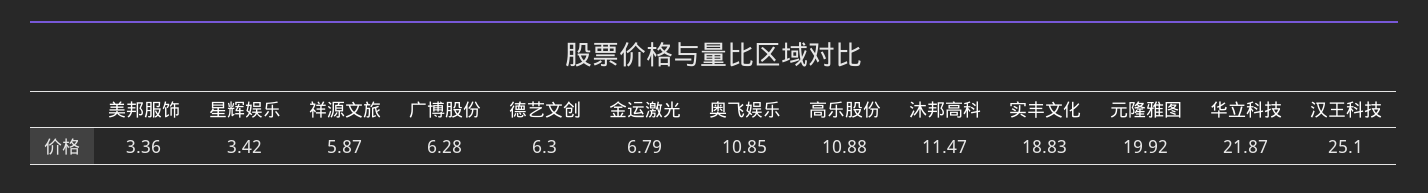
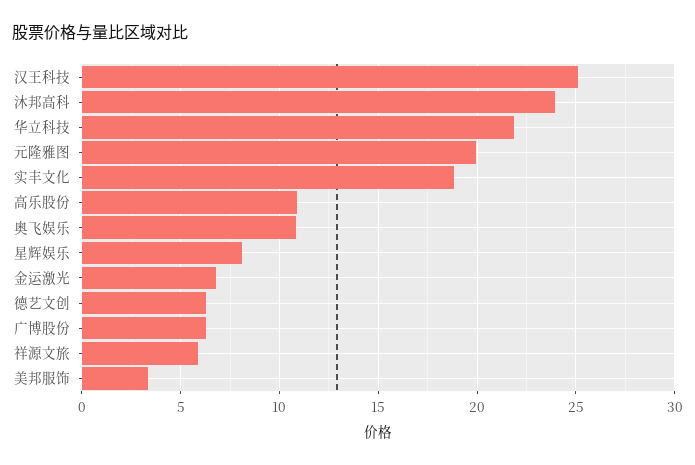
  {
    "美邦服饰": 3.36,
-   "星辉娱乐": 3.42,
+   "星辉娱乐": 8,
    "祥源文旅": 5.87,
    "广博股份": 6.28,
    "德艺文创": 6.3,
    "金运激光": 6.79,
    "奥飞娱乐": 10.85,
    "高乐股份": 10.88,
-   "沐邦高科": 11.47,
+   "沐邦高科": 24,
    "实丰文化": 18.83,
    "元隆雅图": 19.92,
    "华立科技": 21.87,
    "汉王科技": 25.1
  }

